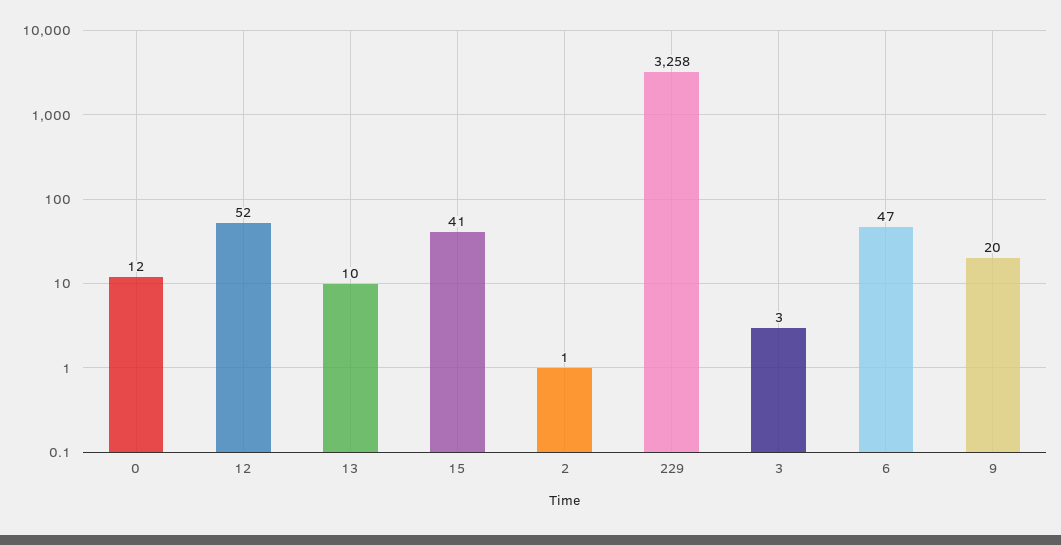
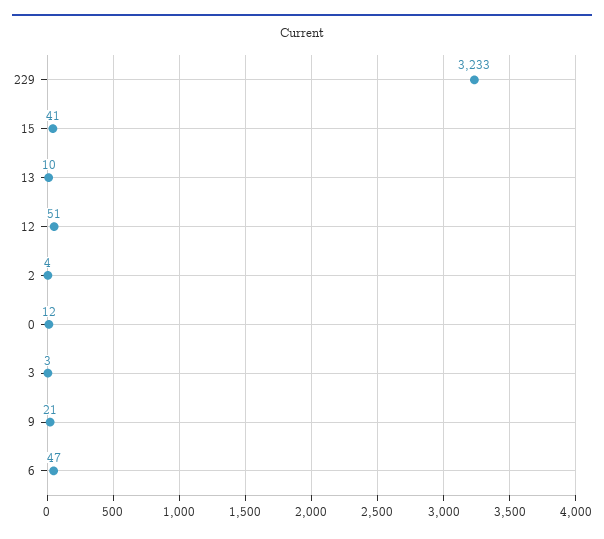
  {
    "0": 12,
-   "12": 52,
+   "12": 51,
    "13": 10,
    "15": 41,
-   "2": 1,
+   "2": 4,
-   "229": 3258,
+   "229": 3233,
    "3": 3,
    "6": 47,
-   "9": 20
+   "9": 21
  }

